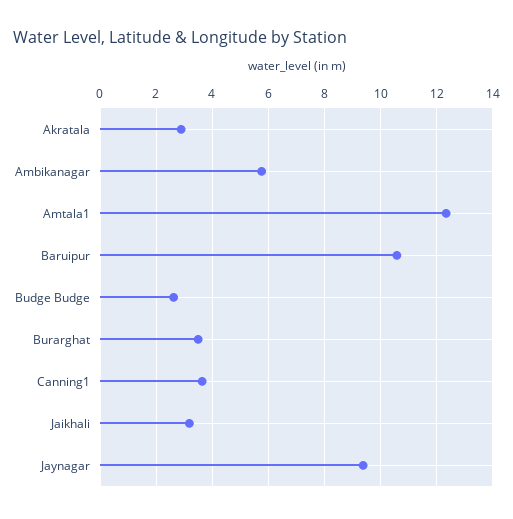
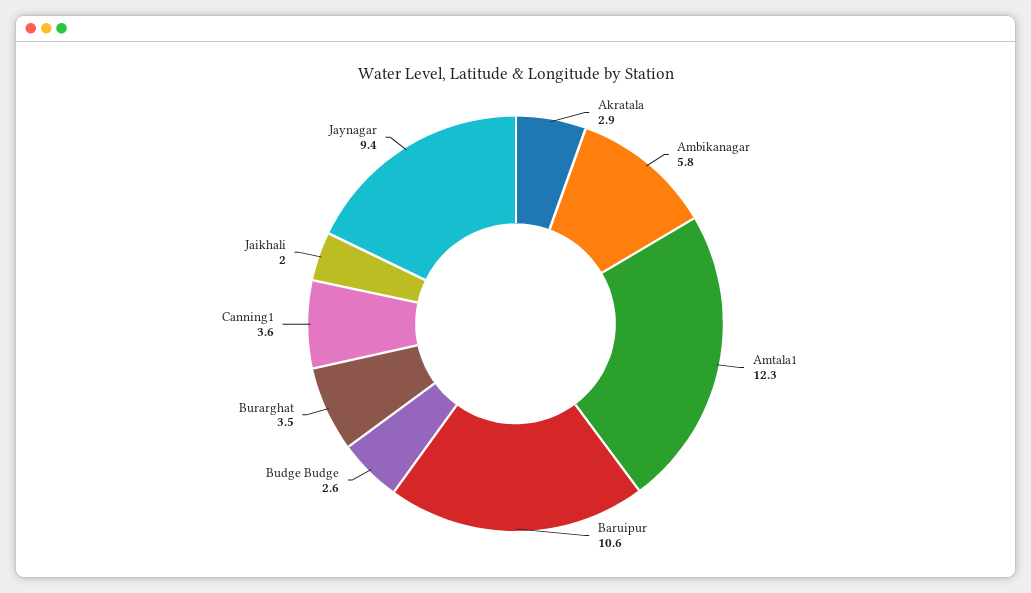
  {
    "Akratala": 2.9,
    "Ambikanagar": 5.8,
    "Amtala1": 12.3,
    "Baruipur": 10.6,
    "Budge Budge": 2.6,
    "Burarghat": 3.5,
    "Canning1": 3.6,
-   "Jaikhali": 3.25,
+   "Jaikhali": 2,
    "Jaynagar": 9.4
  }

